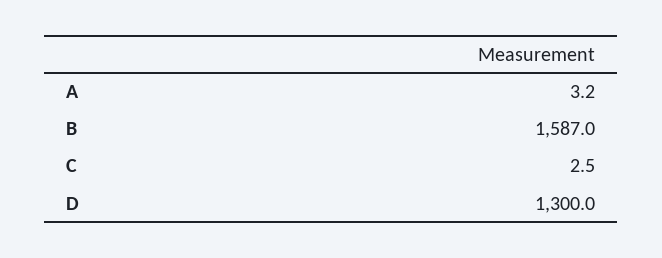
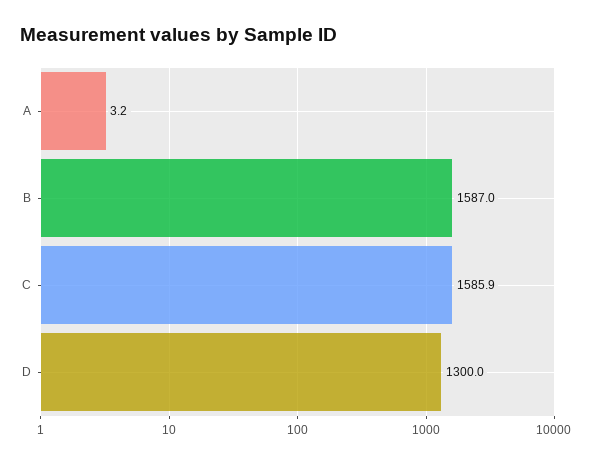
  {
    "A": 3.2,
    "B": 1587,
-   "C": 2.5,
+   "C": 1585.9,
    "D": 1300
  }

